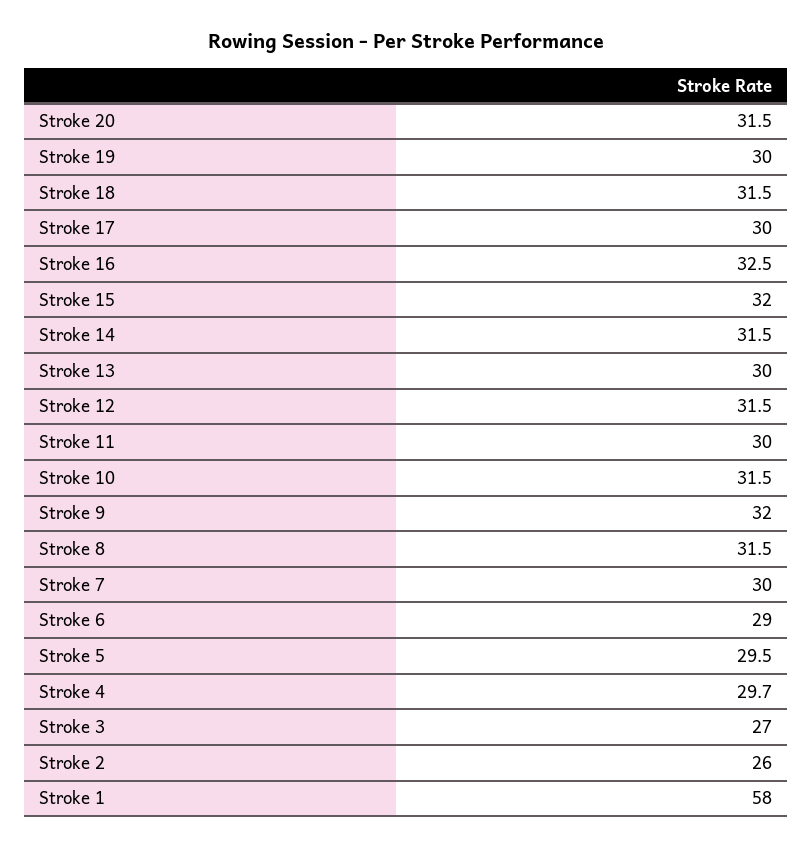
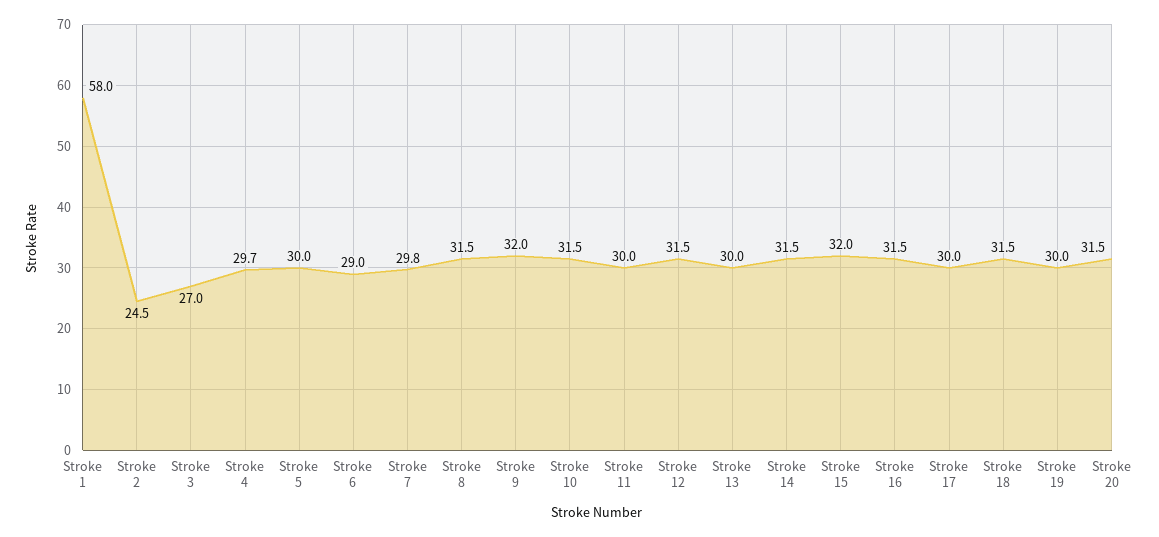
  {
    "Stroke 20": 31.5,
    "Stroke 19": 30,
    "Stroke 18": 31.5,
    "Stroke 17": 30,
-   "Stroke 16": 32.5,
+   "Stroke 16": 31.5,
    "Stroke 15": 32,
    "Stroke 14": 31.5,
    "Stroke 13": 30,
    "Stroke 12": 31.5,
    "Stroke 11": 30,
    "Stroke 10": 31.5,
    "Stroke 9": 32,
    "Stroke 8": 31.5,
-   "Stroke 7": 30,
+   "Stroke 7": 29.8,
    "Stroke 6": 29,
-   "Stroke 5": 29.5,
+   "Stroke 5": 30,
    "Stroke 4": 29.7,
    "Stroke 3": 27,
-   "Stroke 2": 26,
+   "Stroke 2": 24.5,
    "Stroke 1": 58
  }

